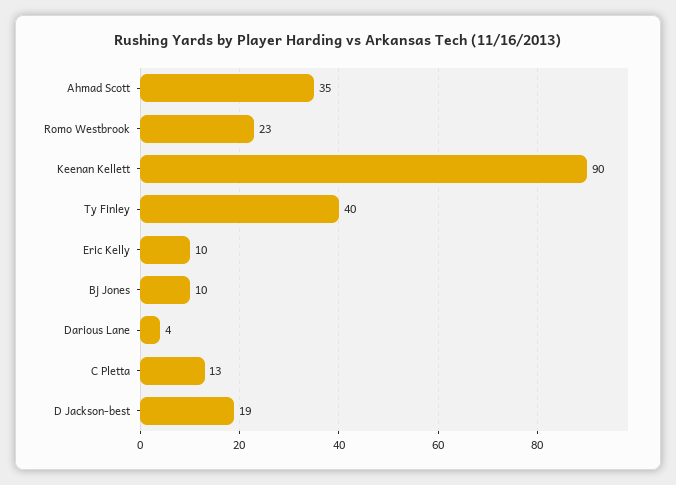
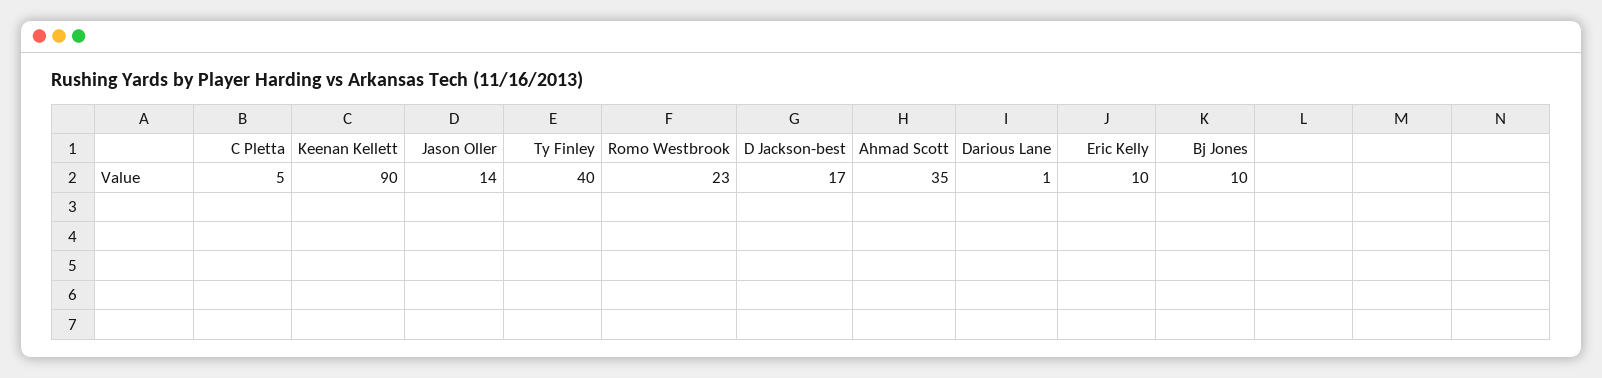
  {
    "Ahmad Scott": 35,
    "Romo Westbrook": 23,
    "Keenan Kellett": 90,
    "Ty Finley": 40,
    "Eric Kelly": 10,
    "Bj Jones": 10,
-   "Darious Lane": 4,
+   "Darious Lane": 1,
-   "C Pletta": 13,
+   "C Pletta": 5,
-   "D Jackson-best": 19
+   "D Jackson-best": 17,
+   "Jason Oller": 14
  }

